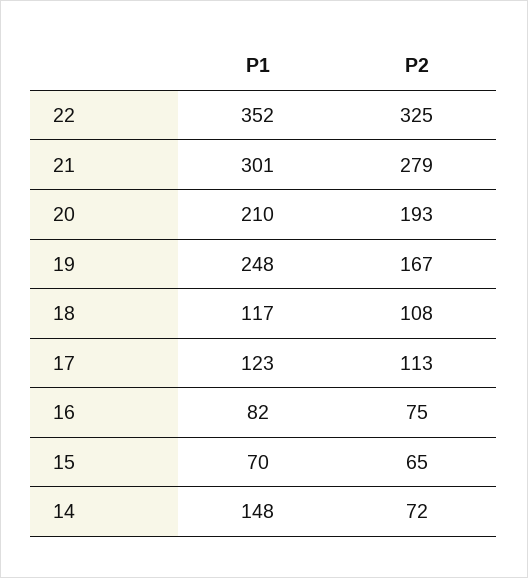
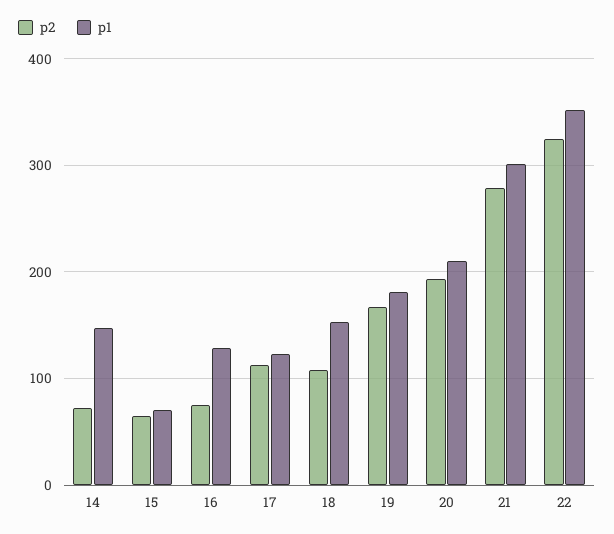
  {
    "P1": {
      "22": 352,
      "21": 301,
      "20": 210,
-     "19": 248,
+     "19": 180,
-     "18": 117,
+     "18": 150,
      "17": 123,
-     "16": 82,
+     "16": 130,
      "15": 70,
      "14": 148
    },
    "P2": {
      "22": 325,
      "21": 279,
      "20": 193,
      "19": 167,
      "18": 108,
      "17": 113,
      "16": 75,
      "15": 65,
      "14": 72
    }
  }

